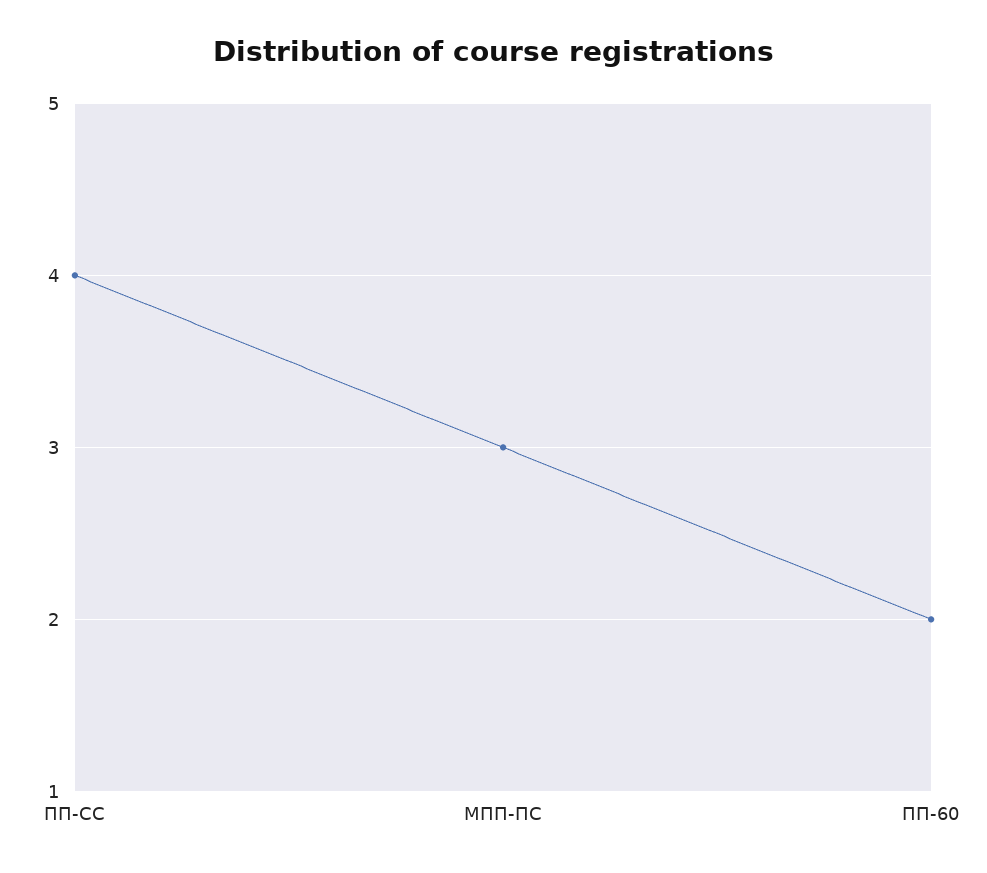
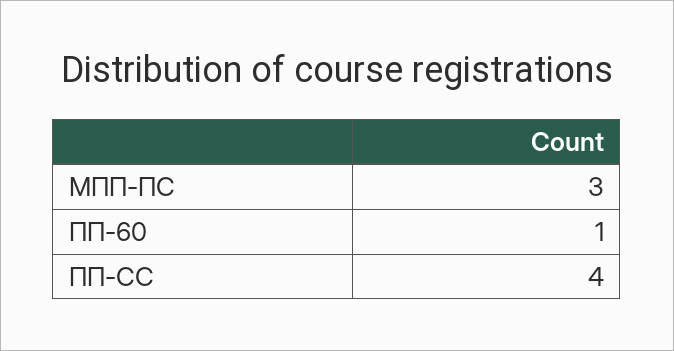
  {
    "ПП-СС": 4,
    "МПП-ПС": 3,
-   "ПП-60": 2
+   "ПП-60": 1
  }

